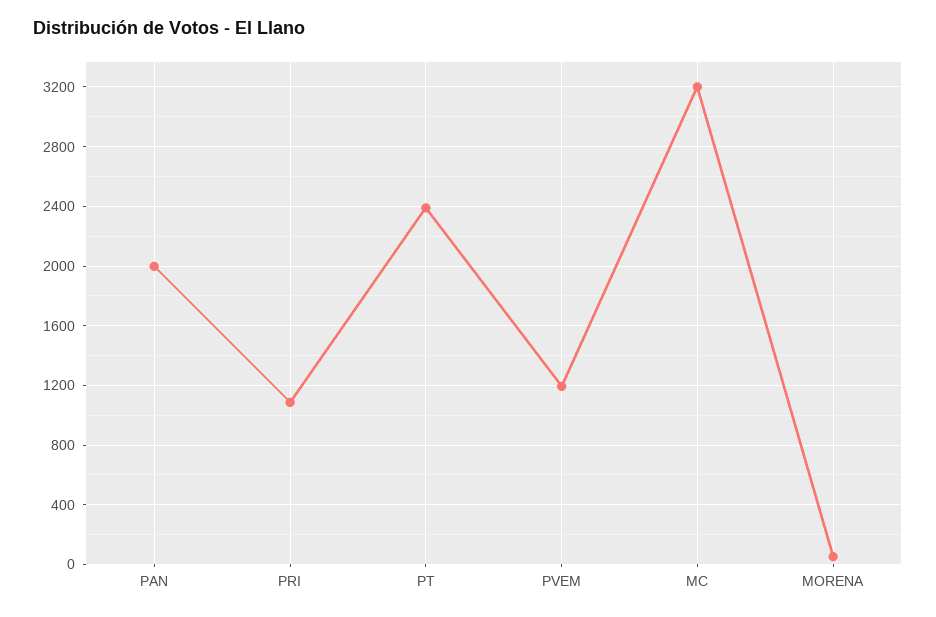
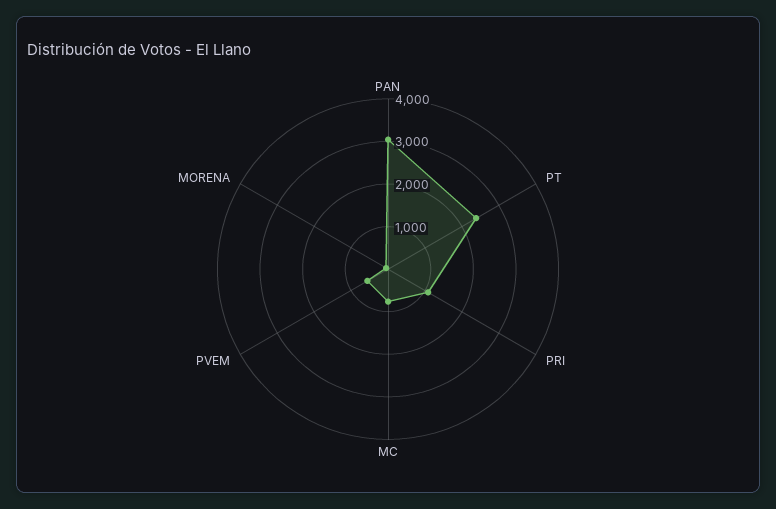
  {
-   "PAN": 2000,
+   "PAN": 3000,
    "PRI": 1100,
    "PT": 2400,
-   "PVEM": 1200,
+   "PVEM": 600,
-   "MC": 3200,
+   "MC": 800,
    "MORENA": 50
  }

